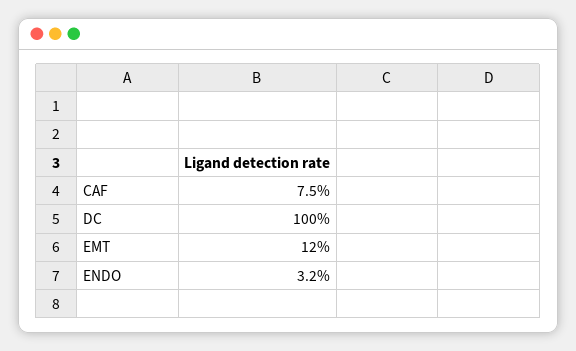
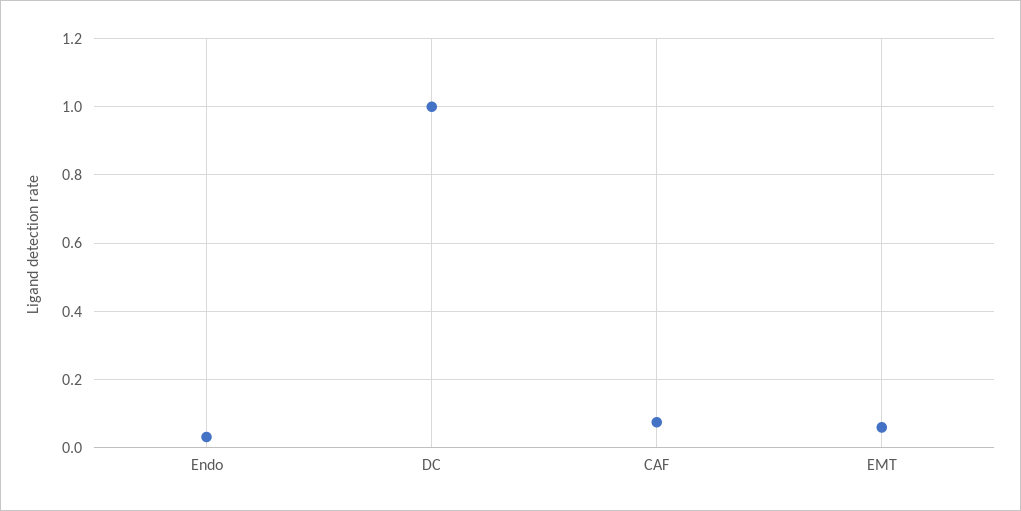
  {
    "CAF": 0.075,
    "DC": 1,
-   "EMT": 0.12,
+   "EMT": 0.06,
    "ENDO": 0.032
  }

